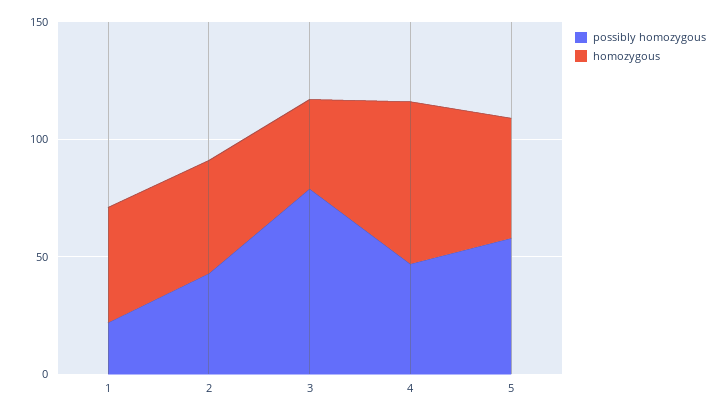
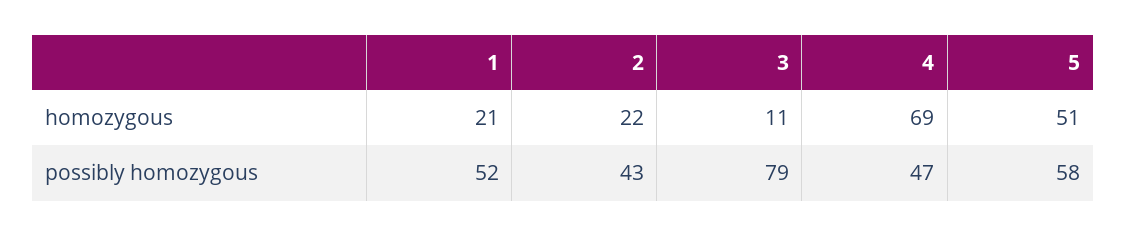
  {
    "possibly homozygous": {
-     "1": 20,
+     "1": 52,
      "2": 43,
      "3": 79,
      "4": 47,
      "5": 58
    },
    "homozygous": {
-     "1": 50,
+     "1": 21,
-     "2": 50,
+     "2": 22,
-     "3": 40,
+     "3": 11,
      "4": 69,
      "5": 51
    }
  }

